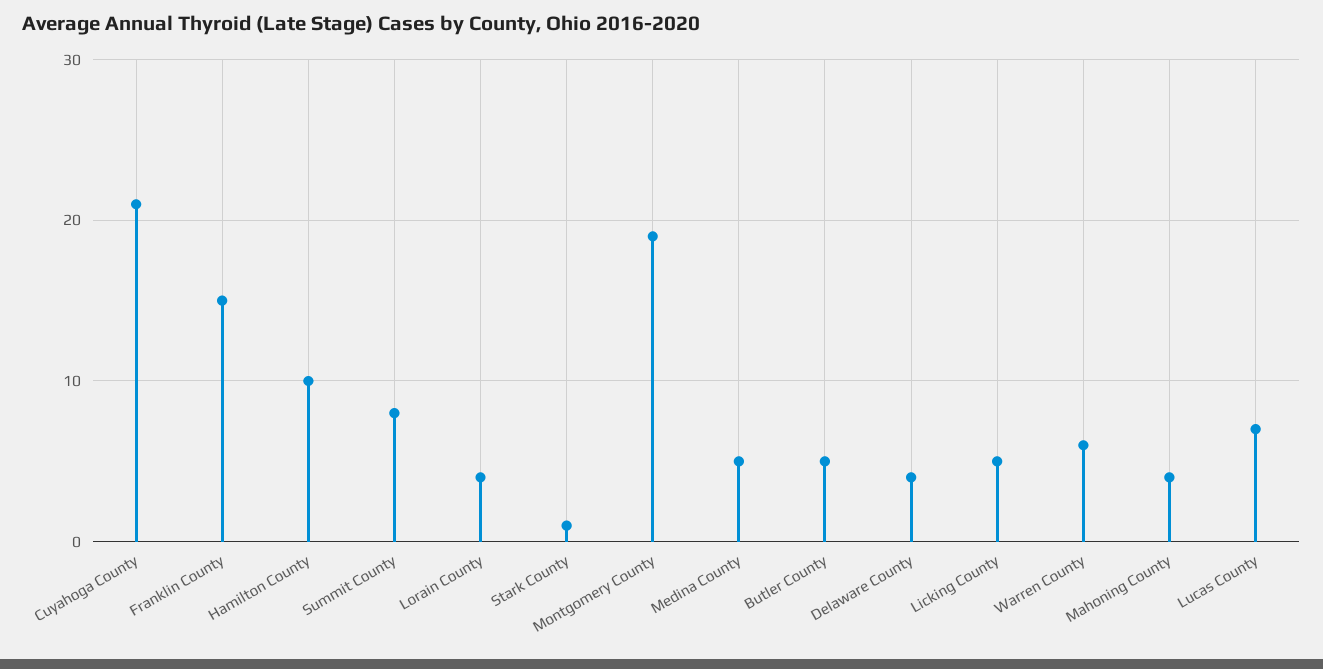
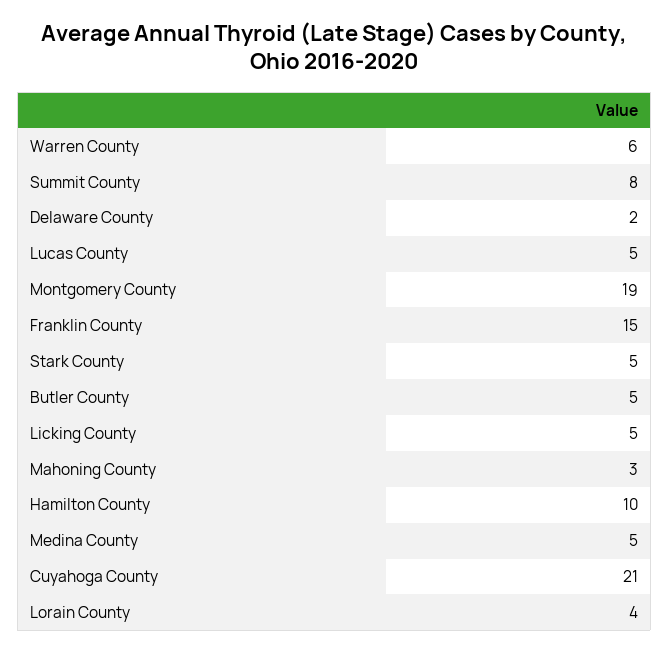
  {
    "Cuyahoga County": 21,
    "Franklin County": 15,
    "Hamilton County": 10,
    "Summit County": 8,
    "Lorain County": 4,
-   "Stark County": 1,
+   "Stark County": 5,
    "Montgomery County": 19,
    "Medina County": 5,
    "Butler County": 5,
-   "Delaware County": 4,
+   "Delaware County": 2,
    "Licking County": 5,
    "Warren County": 6,
-   "Mahoning County": 4,
+   "Mahoning County": 3,
-   "Lucas County": 7
+   "Lucas County": 5
  }

